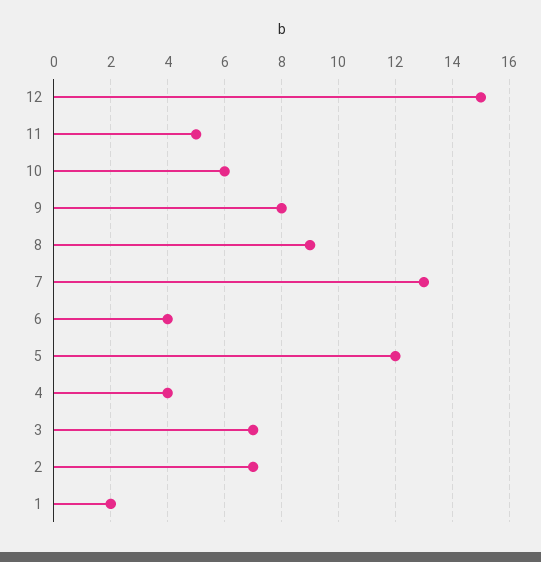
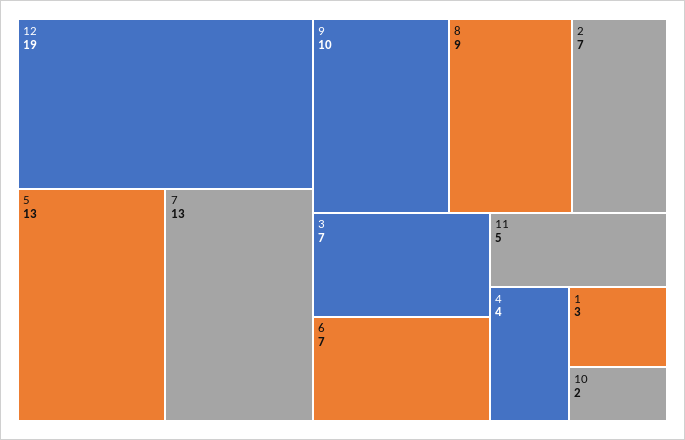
  {
-   "12": 15,
+   "12": 19,
    "11": 5,
-   "10": 6,
+   "10": 2,
-   "9": 8,
+   "9": 10,
    "8": 9,
    "7": 13,
-   "6": 4,
+   "6": 7,
-   "5": 12,
+   "5": 13,
    "4": 4,
    "3": 7,
    "2": 7,
-   "1": 2
+   "1": 3
  }

